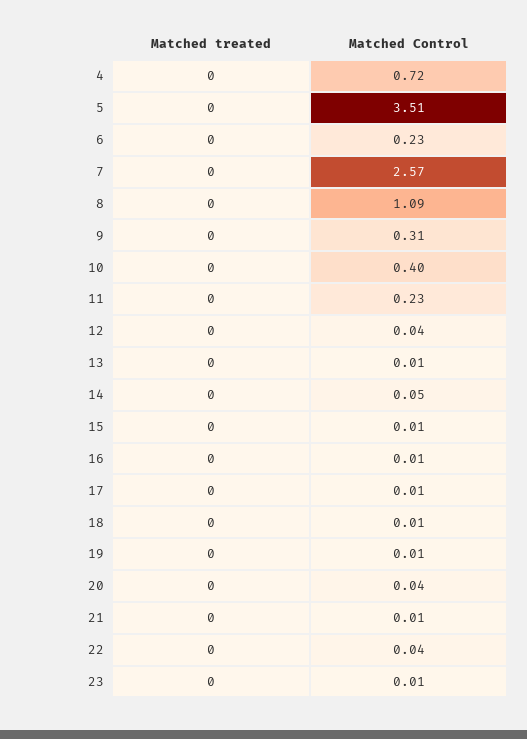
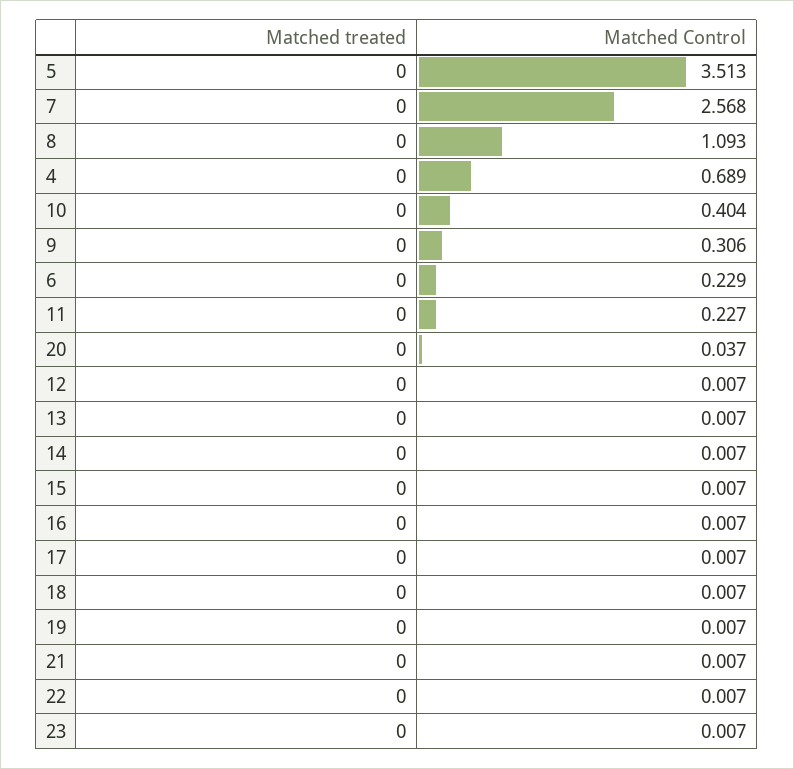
  {
    "Matched treated": {
      "4": 0,
      "5": 0,
      "6": 0,
      "7": 0,
      "8": 0,
      "9": 0,
      "10": 0,
      "11": 0,
      "12": 0,
      "13": 0,
      "14": 0,
      "15": 0,
      "16": 0,
      "17": 0,
      "18": 0,
      "19": 0,
      "20": 0,
      "21": 0,
      "22": 0,
      "23": 0
    },
    "Matched Control": {
-     "4": 0.72,
+     "4": 0.689,
      "5": 3.513,
      "6": 0.229,
      "7": 2.568,
      "8": 1.093,
      "9": 0.306,
      "10": 0.404,
      "11": 0.227,
-     "12": 0.04,
+     "12": 0.007,
      "13": 0.007,
-     "14": 0.05,
+     "14": 0.007,
      "15": 0.007,
      "16": 0.007,
      "17": 0.007,
      "18": 0.007,
      "19": 0.007,
      "20": 0.037,
      "21": 0.007,
-     "22": 0.04,
+     "22": 0.007,
      "23": 0.007
    }
  }

